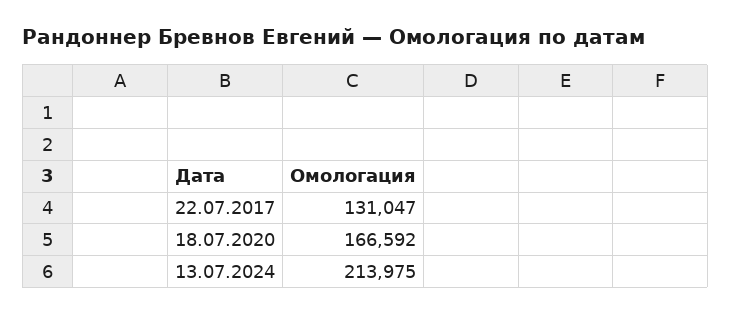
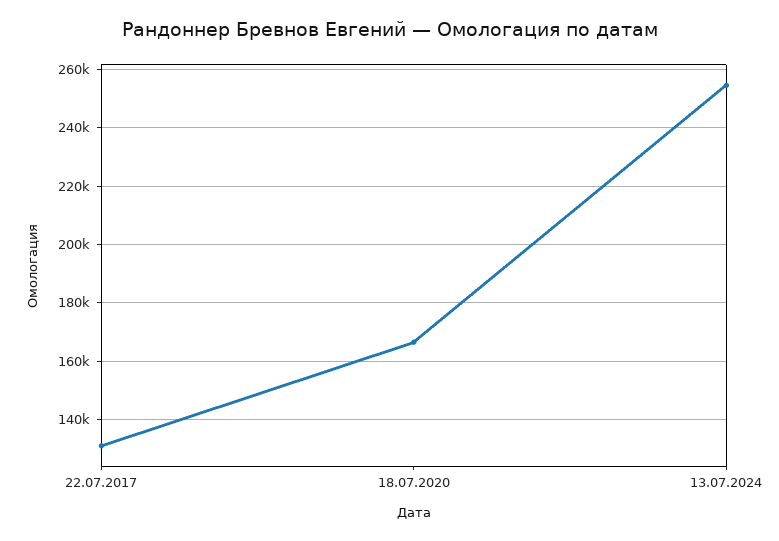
  {
    "22.07.2017": 131047,
    "18.07.2020": 166592,
-   "13.07.2024": 213975
+   "13.07.2024": 255000
  }

